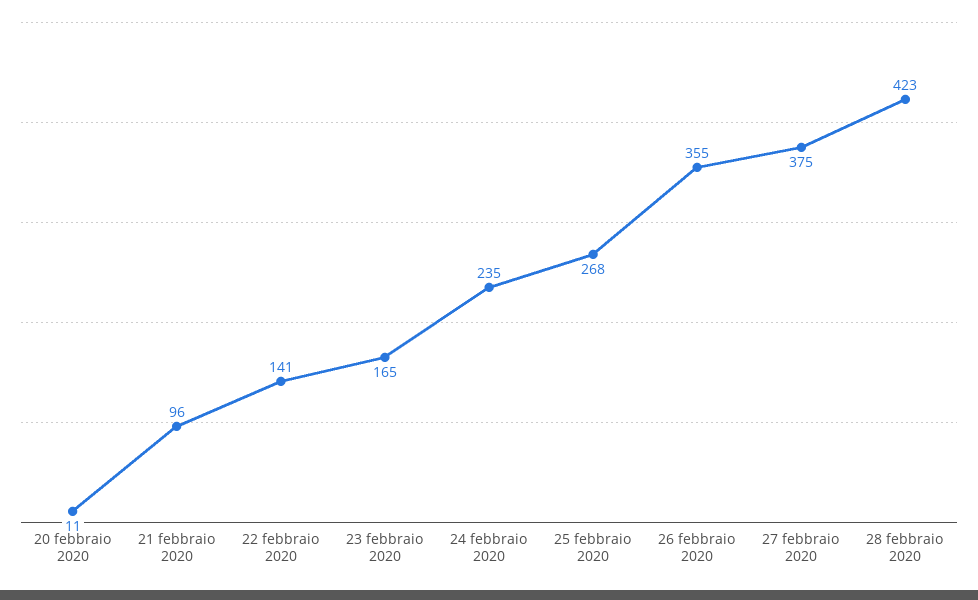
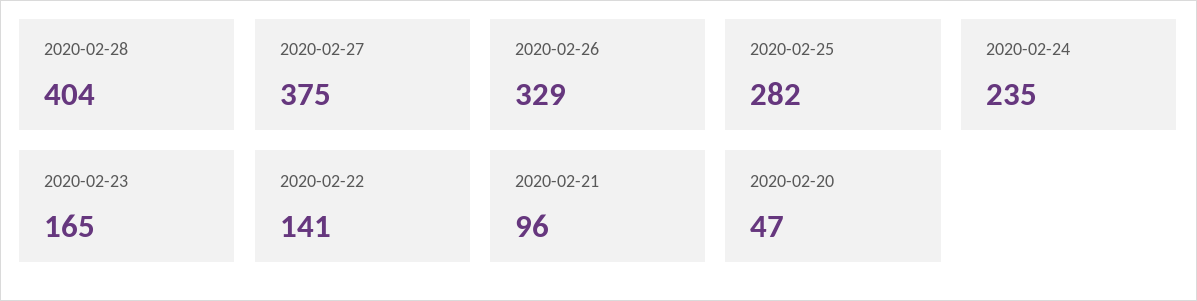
  {
-   "20 febbraio 2020": 11,
+   "20 febbraio 2020": 47,
    "21 febbraio 2020": 96,
    "22 febbraio 2020": 141,
    "23 febbraio 2020": 165,
    "24 febbraio 2020": 235,
-   "25 febbraio 2020": 268,
+   "25 febbraio 2020": 282,
-   "26 febbraio 2020": 355,
+   "26 febbraio 2020": 329,
    "27 febbraio 2020": 375,
-   "28 febbraio 2020": 423
+   "28 febbraio 2020": 404
  }

